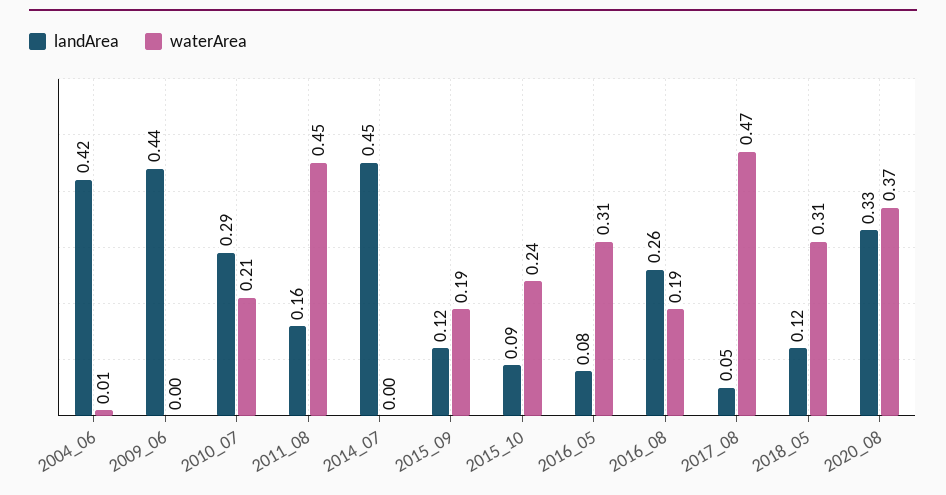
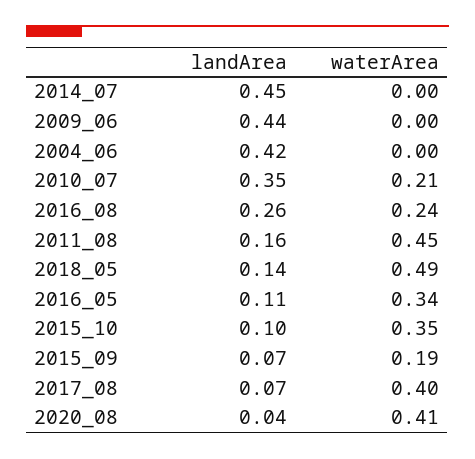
  {
    "landArea": {
      "2004_06": 0.42,
      "2009_06": 0.44,
-     "2010_07": 0.29,
+     "2010_07": 0.35,
      "2011_08": 0.16,
      "2014_07": 0.45,
-     "2015_09": 0.12,
+     "2015_09": 0.07,
-     "2015_10": 0.09,
+     "2015_10": 0.1,
-     "2016_05": 0.08,
+     "2016_05": 0.11,
      "2016_08": 0.26,
-     "2017_08": 0.05,
+     "2017_08": 0.07,
-     "2018_05": 0.12,
+     "2018_05": 0.14,
-     "2020_08": 0.33
+     "2020_08": 0.04
    },
    "waterArea": {
-     "2004_06": 0.01,
+     "2004_06": 0,
      "2009_06": 0,
      "2010_07": 0.21,
      "2011_08": 0.45,
      "2014_07": 0,
      "2015_09": 0.19,
-     "2015_10": 0.24,
+     "2015_10": 0.35,
-     "2016_05": 0.31,
+     "2016_05": 0.34,
-     "2016_08": 0.19,
+     "2016_08": 0.24,
-     "2017_08": 0.47,
+     "2017_08": 0.4,
-     "2018_05": 0.31,
+     "2018_05": 0.49,
-     "2020_08": 0.37
+     "2020_08": 0.41
    }
  }

